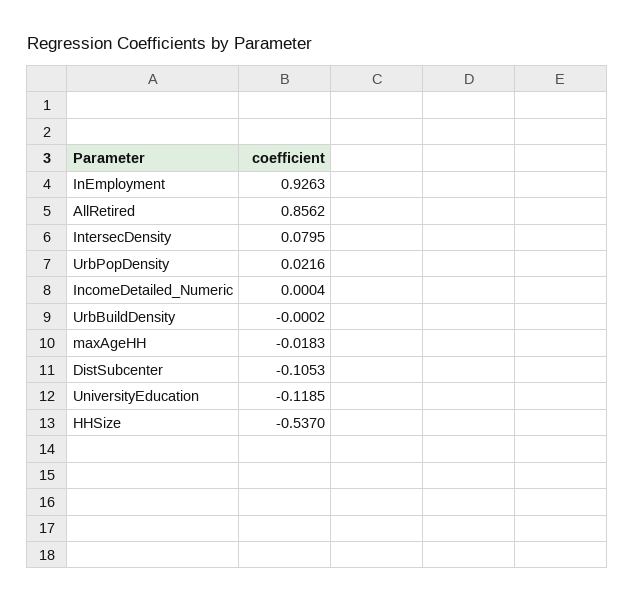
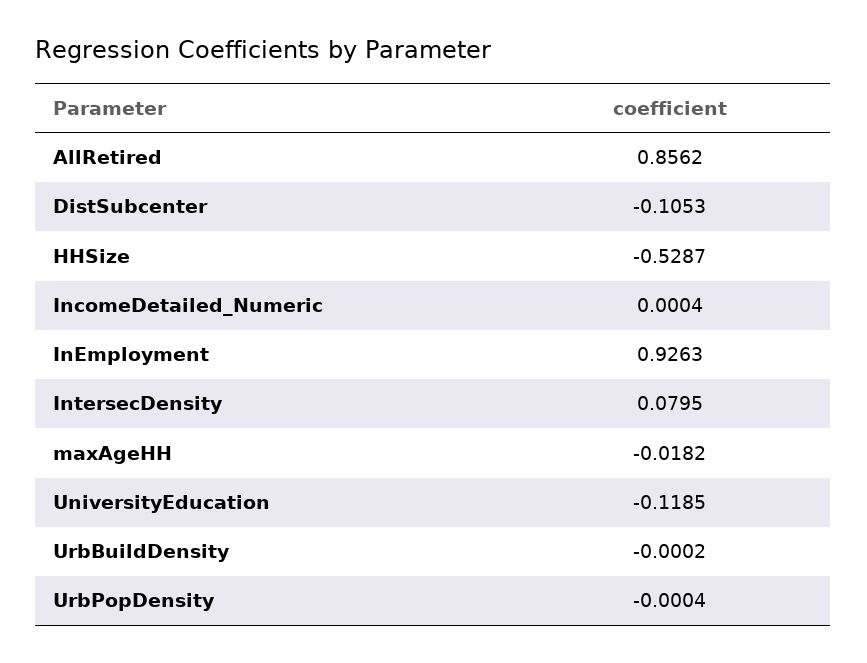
  {
    "InEmployment": 0.9263,
    "AllRetired": 0.8562,
    "IntersecDensity": 0.0795,
-   "UrbPopDensity": 0.0216,
+   "UrbPopDensity": -0.0004,
    "IncomeDetailed_Numeric": 0.0004,
    "UrbBuildDensity": -0.0002,
-   "maxAgeHH": -0.0183,
+   "maxAgeHH": -0.0182,
    "DistSubcenter": -0.1053,
    "UniversityEducation": -0.1185,
-   "HHSize": -0.537
+   "HHSize": -0.5287
  }

